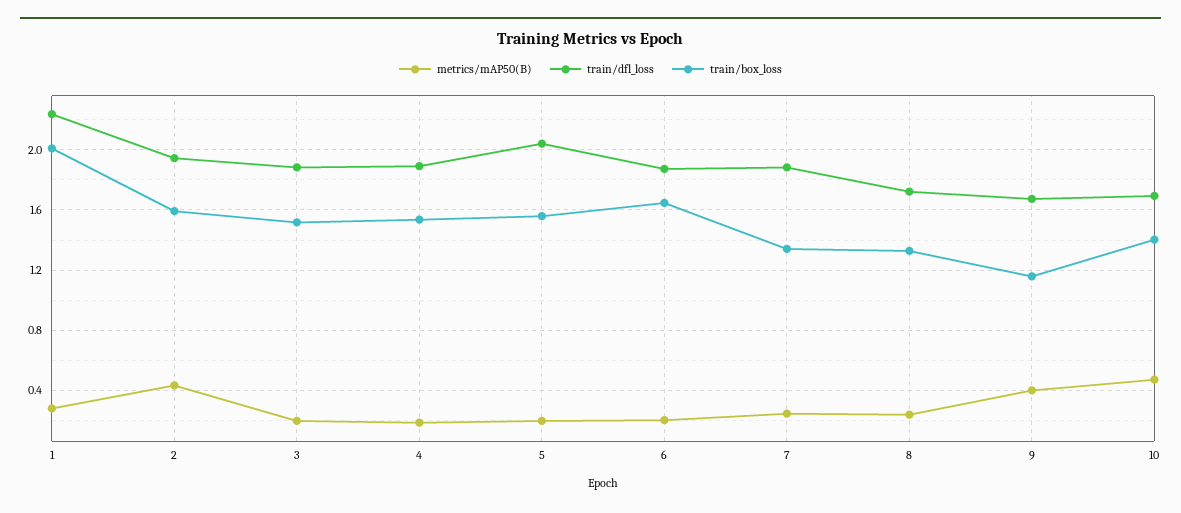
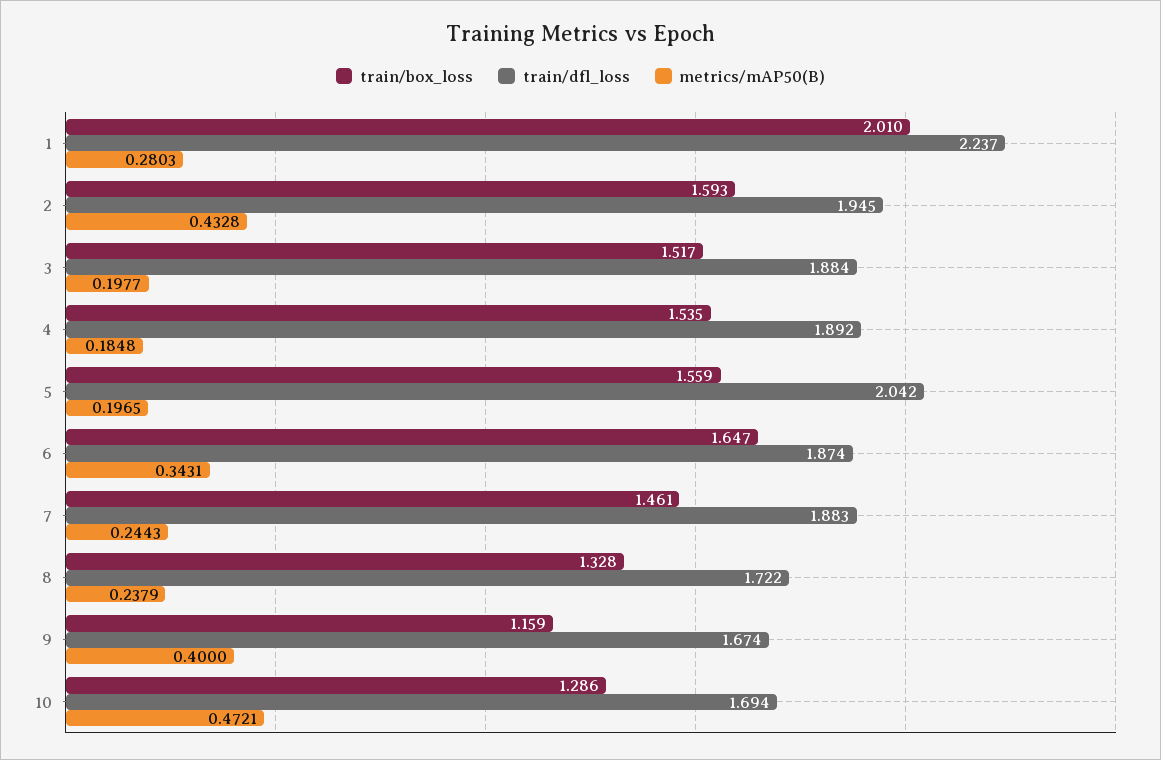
  {
    "metrics/mAP50(B)": {
      "1": 0.2803,
      "2": 0.4328,
      "3": 0.1977,
      "4": 0.1848,
      "5": 0.1965,
-     "6": 0.2,
+     "6": 0.3431,
      "7": 0.2443,
      "8": 0.2379,
      "9": 0.4,
      "10": 0.4721
    },
    "train/dfl_loss": {
      "1": 2.237,
      "2": 1.945,
      "3": 1.884,
      "4": 1.892,
      "5": 2.042,
      "6": 1.874,
      "7": 1.883,
      "8": 1.722,
      "9": 1.674,
      "10": 1.694
    },
    "train/box_loss": {
      "1": 2.01,
      "2": 1.593,
      "3": 1.517,
      "4": 1.535,
      "5": 1.559,
      "6": 1.647,
-     "7": 1.35,
+     "7": 1.461,
      "8": 1.328,
      "9": 1.159,
-     "10": 1.4
+     "10": 1.286
    }
  }

